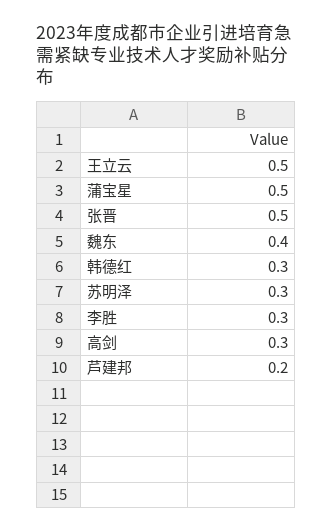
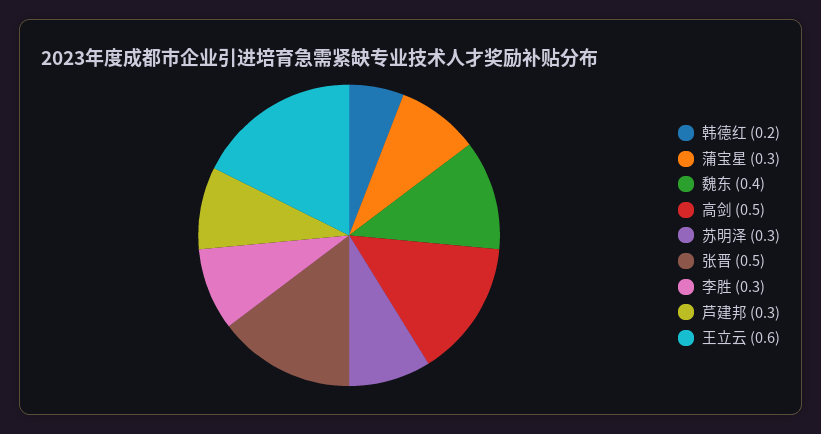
  {
-   "王立云": 0.5,
+   "王立云": 0.6,
-   "蒲宝星": 0.5,
+   "蒲宝星": 0.3,
    "张晋": 0.5,
    "魏东": 0.4,
-   "韩德红": 0.3,
+   "韩德红": 0.2,
    "苏明泽": 0.3,
    "李胜": 0.3,
-   "高剑": 0.3,
+   "高剑": 0.5,
-   "芦建邦": 0.2
+   "芦建邦": 0.3
  }

